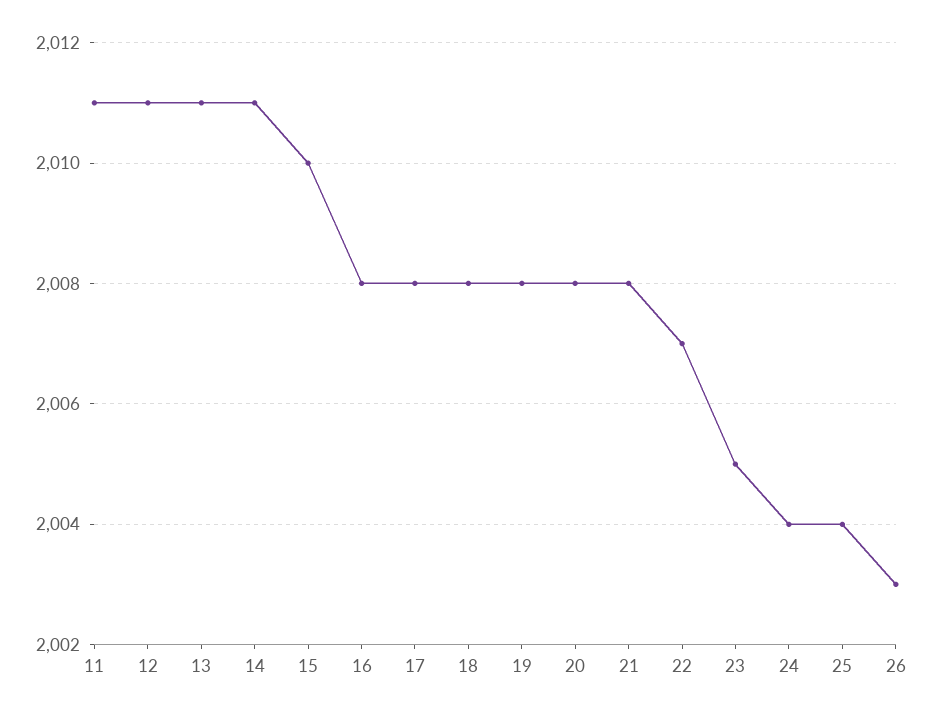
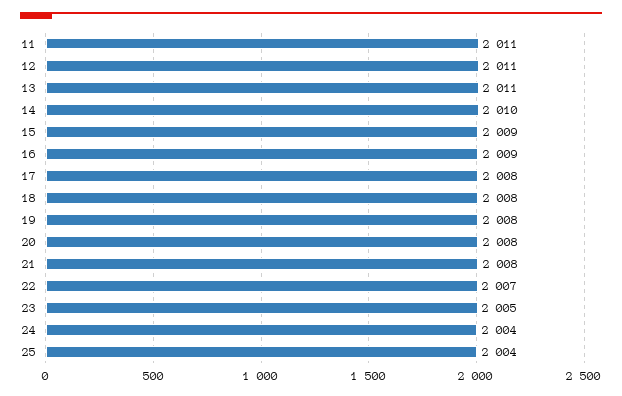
  {
    "11": 2011,
    "12": 2011,
    "13": 2011,
-   "14": 2011,
+   "14": 2010,
-   "15": 2010,
+   "15": 2009,
-   "16": 2008,
+   "16": 2009,
    "17": 2008,
    "18": 2008,
    "19": 2008,
    "20": 2008,
    "21": 2008,
    "22": 2007,
    "23": 2005,
    "24": 2004,
-   "25": 2004,
+   "25": 2004
-   "26": 2003
  }

